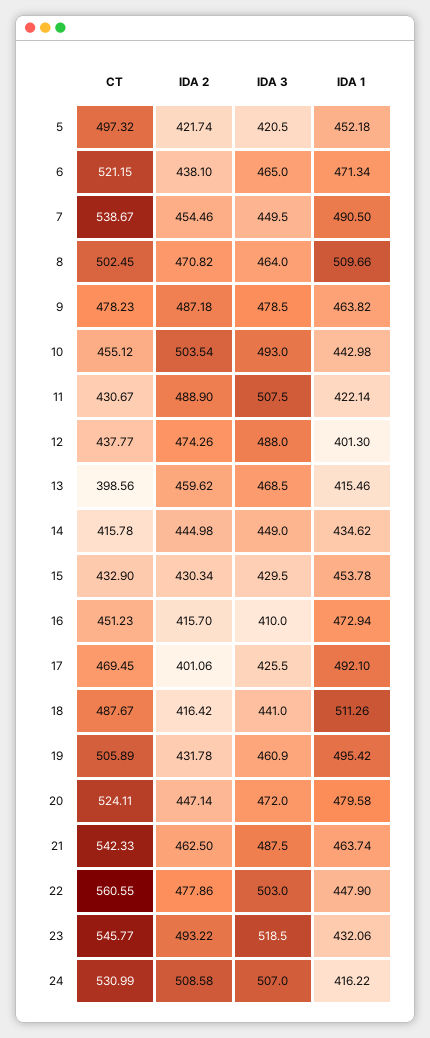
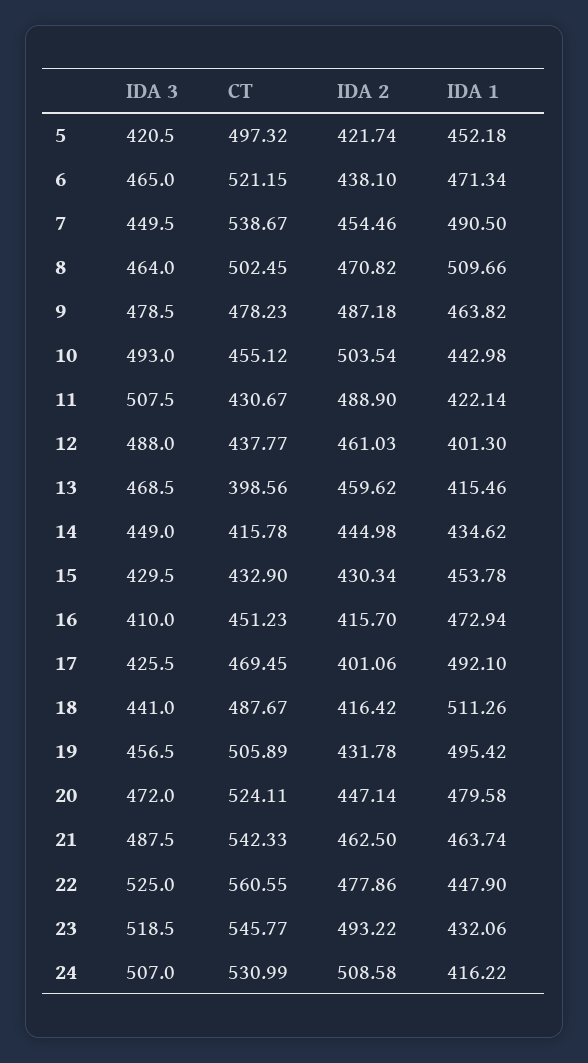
  {
    "CT": {
      "5": 497.32,
      "6": 521.15,
      "7": 538.67,
      "8": 502.45,
      "9": 478.23,
      "10": 455.12,
      "11": 430.67,
      "12": 437.77,
      "13": 398.56,
      "14": 415.78,
      "15": 432.9,
      "16": 451.23,
      "17": 469.45,
      "18": 487.67,
      "19": 505.89,
      "20": 524.11,
      "21": 542.33,
      "22": 560.55,
      "23": 545.77,
      "24": 530.99
    },
    "IDA 2": {
      "5": 421.74,
      "6": 438.1,
      "7": 454.46,
      "8": 470.82,
      "9": 487.18,
      "10": 503.54,
      "11": 488.9,
-     "12": 474.26,
+     "12": 461.03,
      "13": 459.62,
      "14": 444.98,
      "15": 430.34,
      "16": 415.7,
      "17": 401.06,
      "18": 416.42,
      "19": 431.78,
      "20": 447.14,
      "21": 462.5,
      "22": 477.86,
      "23": 493.22,
      "24": 508.58
    },
    "IDA 3": {
      "5": 420.5,
      "6": 465,
      "7": 449.5,
      "8": 464,
      "9": 478.5,
      "10": 493,
      "11": 507.5,
      "12": 488,
      "13": 468.5,
      "14": 449,
      "15": 429.5,
      "16": 410,
      "17": 425.5,
      "18": 441,
-     "19": 460.9,
+     "19": 456.5,
      "20": 472,
      "21": 487.5,
-     "22": 503,
+     "22": 525,
      "23": 518.5,
      "24": 507
    },
    "IDA 1": {
      "5": 452.18,
      "6": 471.34,
      "7": 490.5,
      "8": 509.66,
      "9": 463.82,
      "10": 442.98,
      "11": 422.14,
      "12": 401.3,
      "13": 415.46,
      "14": 434.62,
      "15": 453.78,
      "16": 472.94,
      "17": 492.1,
      "18": 511.26,
      "19": 495.42,
      "20": 479.58,
      "21": 463.74,
      "22": 447.9,
      "23": 432.06,
      "24": 416.22
    }
  }

